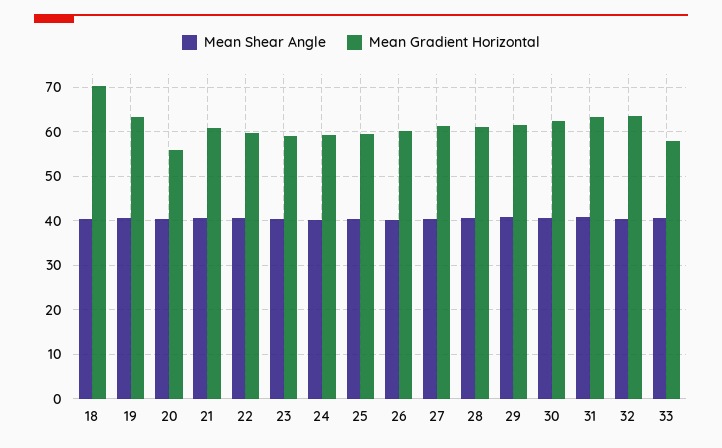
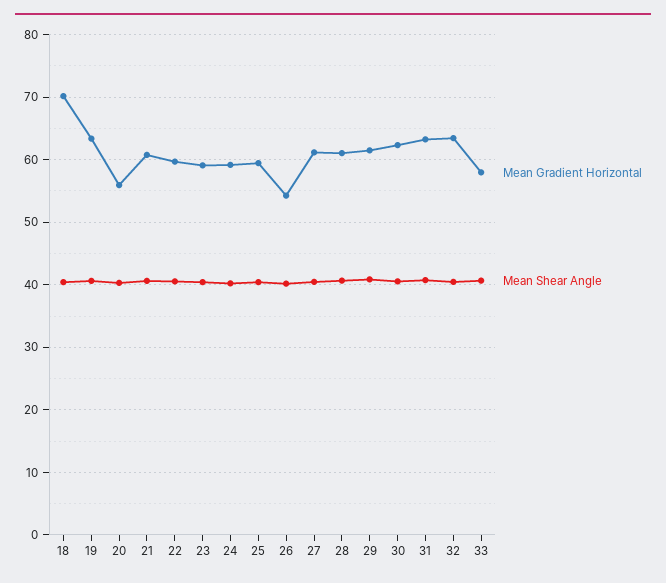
  {
    "Mean Shear Angle": {
      "18": 40,
      "19": 41,
      "20": 40,
      "21": 41,
      "22": 41,
      "23": 40,
      "24": 40,
      "25": 40,
      "26": 40,
      "27": 40,
      "28": 41,
      "29": 41,
      "30": 41,
      "31": 41,
      "32": 40,
      "33": 41
    },
    "Mean Gradient Horizontal": {
      "18": 70,
      "19": 63,
      "20": 56,
      "21": 61,
      "22": 60,
      "23": 59,
      "24": 59,
      "25": 59,
-     "26": 60,
+     "26": 54,
      "27": 61,
      "28": 61,
      "29": 62,
      "30": 62,
      "31": 63,
      "32": 63,
      "33": 58
    }
  }

